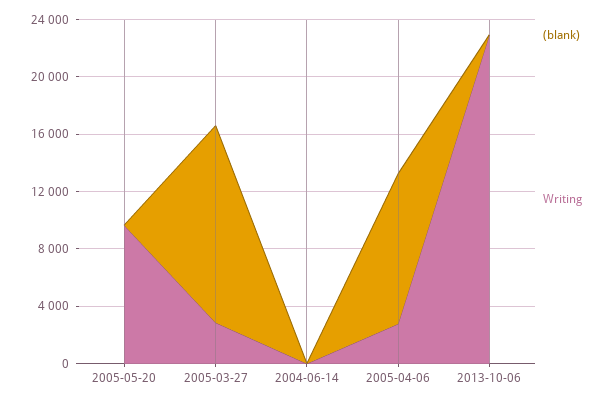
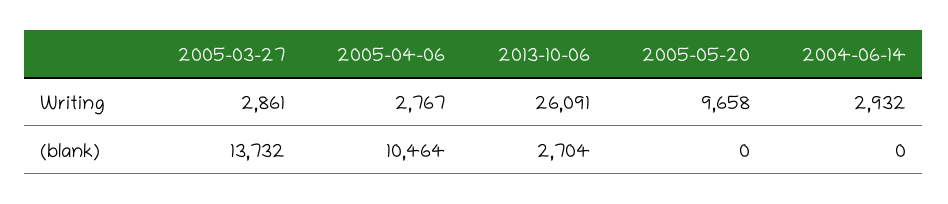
  {
    "(blank)": {
      "2005-05-20": 0,
      "2005-03-27": 13732,
      "2004-06-14": 0,
      "2005-04-06": 10464,
-     "2013-10-06": 0
+     "2013-10-06": 2704
    },
    "Writing": {
      "2005-05-20": 9658,
      "2005-03-27": 2861,
-     "2004-06-14": 0,
+     "2004-06-14": 2932,
      "2005-04-06": 2767,
-     "2013-10-06": 23000
+     "2013-10-06": 26091
    }
  }

